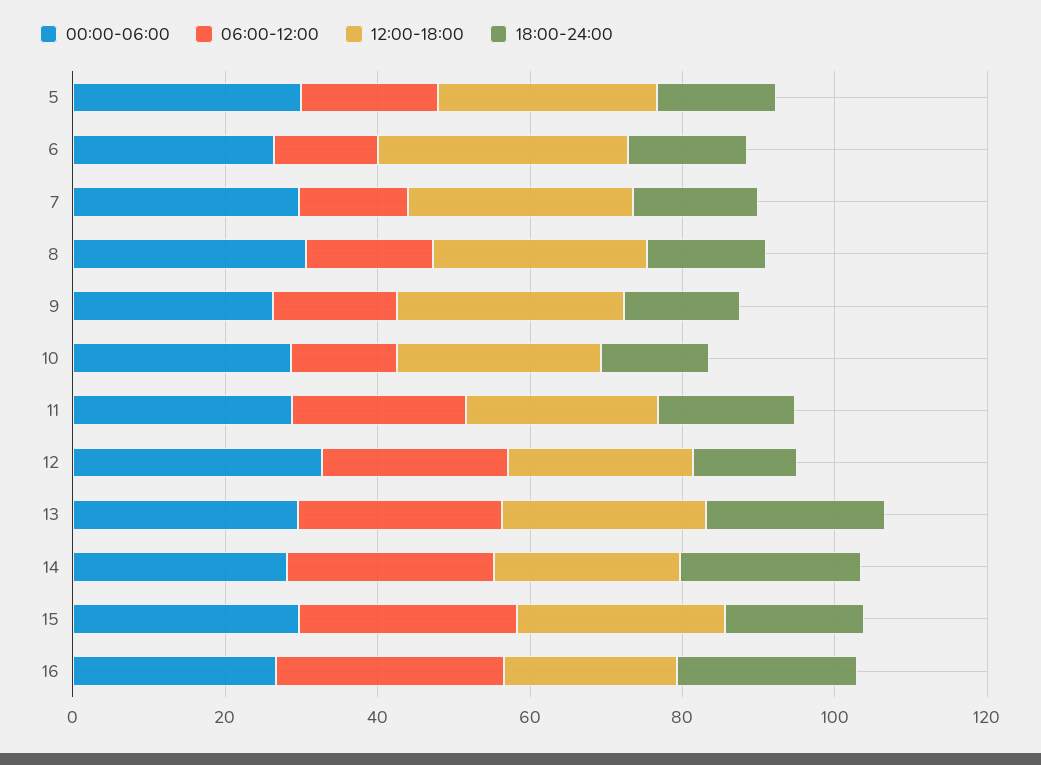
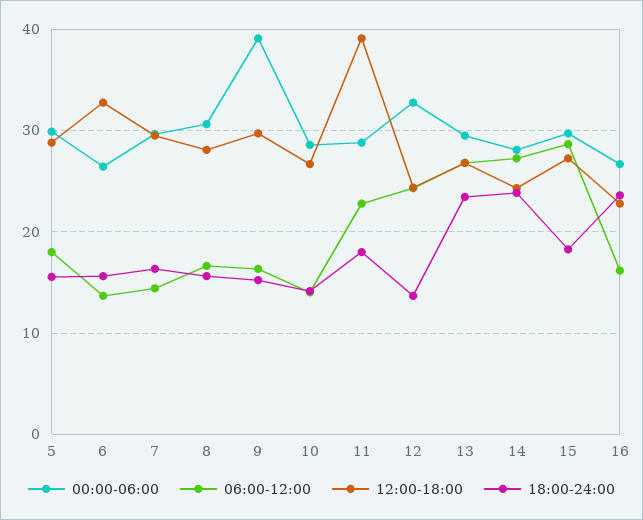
  {
    "00:00-06:00": {
      "5": 30,
      "6": 26,
      "7": 30,
      "8": 31,
-     "9": 25,
+     "9": 39,
      "10": 29,
      "11": 29,
      "12": 33,
      "13": 30,
      "14": 28,
      "15": 30,
      "16": 27
    },
    "06:00-12:00": {
      "5": 18,
      "6": 14,
      "7": 14,
      "8": 17,
      "9": 16,
      "10": 14,
      "11": 23,
      "12": 24,
      "13": 27,
      "14": 27,
      "15": 29,
-     "16": 30
+     "16": 16
    },
    "12:00-18:00": {
      "5": 29,
      "6": 33,
      "7": 30,
      "8": 28,
      "9": 30,
      "10": 27,
-     "11": 25,
+     "11": 39,
      "12": 24,
      "13": 27,
      "14": 24,
      "15": 27,
      "16": 23
    },
    "18:00-24:00": {
      "5": 16,
      "6": 16,
      "7": 16,
      "8": 16,
      "9": 15,
      "10": 14,
      "11": 18,
      "12": 14,
      "13": 23,
      "14": 24,
      "15": 18,
      "16": 24
    }
  }

